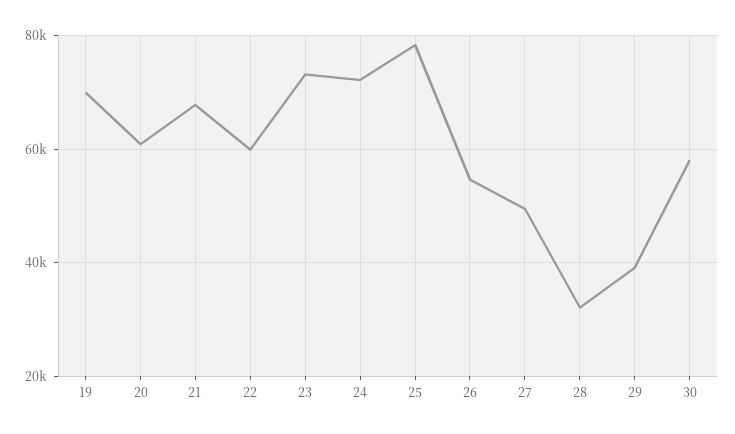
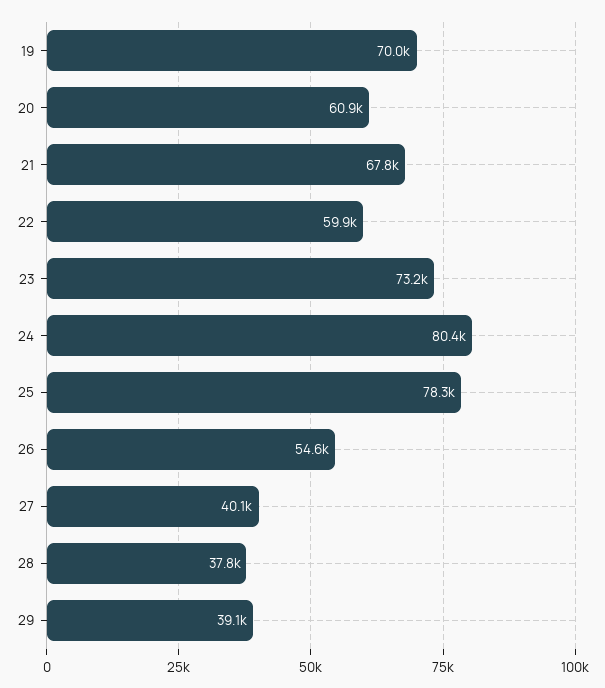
  {
    "19": 70000,
    "20": 60900,
    "21": 67800,
    "22": 59900,
    "23": 73200,
-   "24": 72000,
+   "24": 80400,
    "25": 78300,
    "26": 54600,
-   "27": 50000,
+   "27": 40100,
-   "28": 32000,
+   "28": 37800,
-   "29": 39100,
+   "29": 39100
-   "30": 58000
  }

